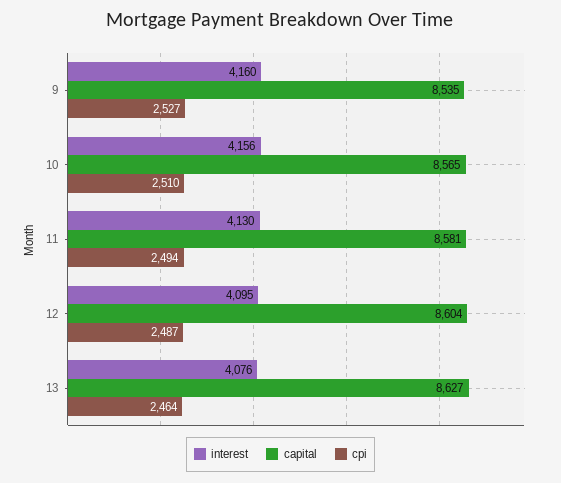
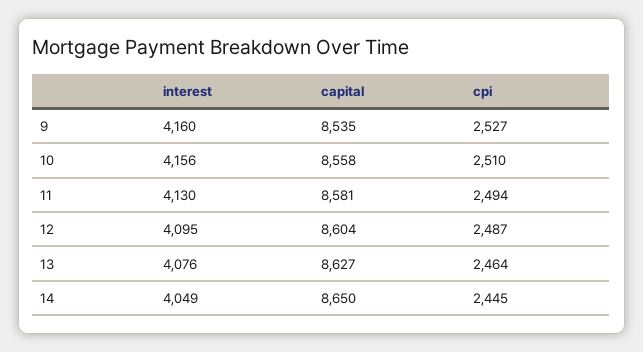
  {
    "interest": {
      "9": 4160,
      "10": 4156,
      "11": 4130,
      "12": 4095,
-     "13": 4076
+     "13": 4076,
+     "14": 4049
    },
    "capital": {
      "9": 8535,
-     "10": 8565,
+     "10": 8558,
      "11": 8581,
      "12": 8604,
-     "13": 8627
+     "13": 8627,
+     "14": 8650
    },
    "cpi": {
      "9": 2527,
      "10": 2510,
      "11": 2494,
      "12": 2487,
-     "13": 2464
+     "13": 2464,
+     "14": 2445
    }
  }

